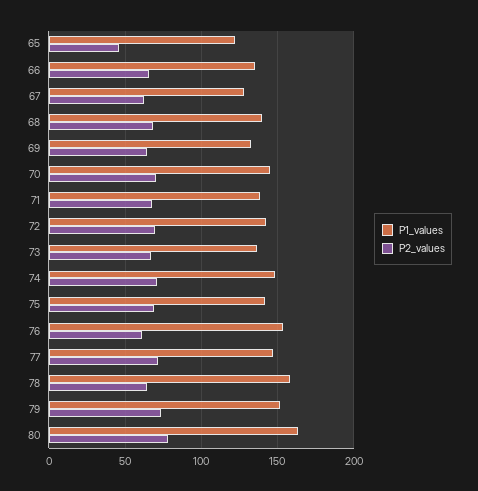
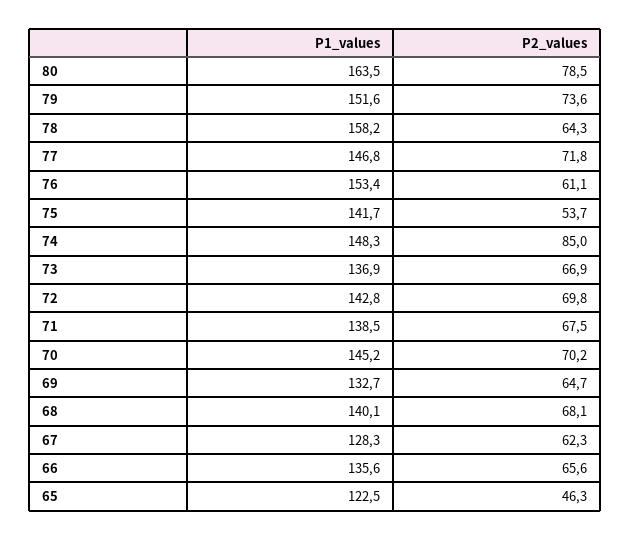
  {
    "P1_values": {
      "65": 122.5,
      "66": 135.6,
      "67": 128.3,
      "68": 140.1,
      "69": 132.7,
      "70": 145.2,
      "71": 138.5,
      "72": 142.8,
      "73": 136.9,
      "74": 148.3,
      "75": 141.7,
      "76": 153.4,
      "77": 146.8,
      "78": 158.2,
      "79": 151.6,
      "80": 163.5
    },
    "P2_values": {
      "65": 46.3,
      "66": 65.6,
      "67": 62.3,
      "68": 68.1,
      "69": 64.7,
      "70": 70.2,
      "71": 67.5,
      "72": 69.8,
      "73": 66.9,
-     "74": 70,
+     "74": 85,
-     "75": 70,
+     "75": 53.7,
      "76": 61.1,
      "77": 71.8,
      "78": 64.3,
      "79": 73.6,
      "80": 78.5
    }
  }

